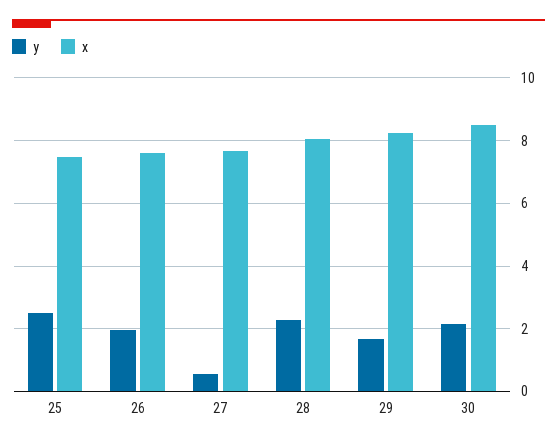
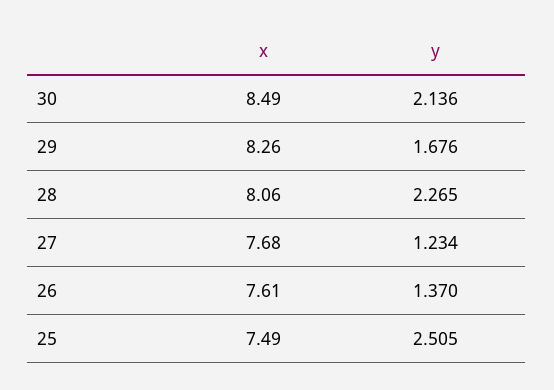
  {
    "y": {
      "25": 2.505,
-     "26": 2,
+     "26": 1.37,
-     "27": 0.6,
+     "27": 1.234,
      "28": 2.265,
      "29": 1.676,
      "30": 2.136
    },
    "x": {
      "25": 7.49,
      "26": 7.61,
      "27": 7.68,
      "28": 8.06,
      "29": 8.26,
      "30": 8.49
    }
  }

